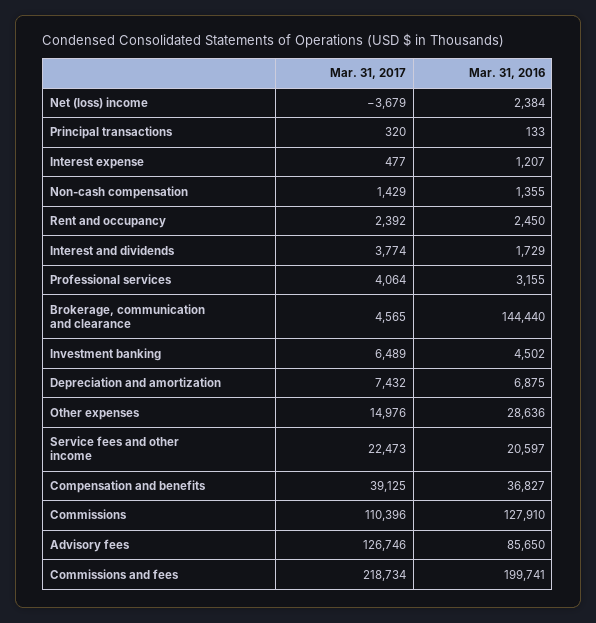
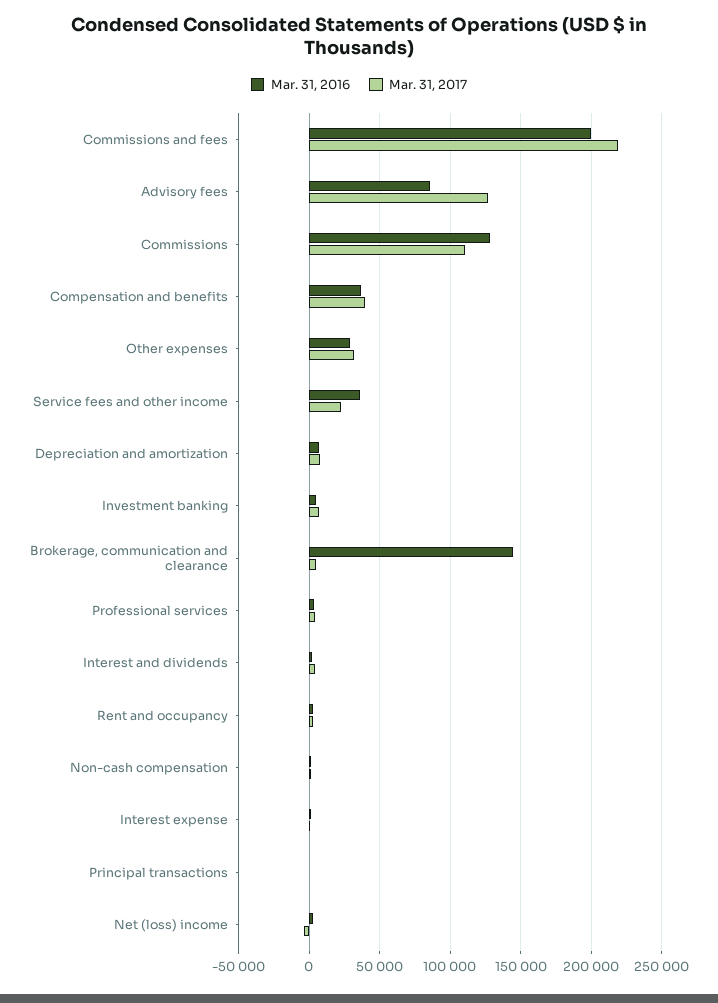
  {
    "Mar. 31, 2017": {
      "Net (loss) income": -3679,
      "Principal transactions": 320,
      "Interest expense": 477,
      "Non-cash compensation": 1429,
      "Rent and occupancy": 2392,
      "Interest and dividends": 3774,
      "Professional services": 4064,
      "Brokerage, communication and clearance": 4565,
      "Investment banking": 6489,
      "Depreciation and amortization": 7432,
-     "Other expenses": 14976,
+     "Other expenses": 30000,
      "Service fees and other income": 22473,
      "Compensation and benefits": 39125,
      "Commissions": 110396,
      "Advisory fees": 126746,
      "Commissions and fees": 218734
    },
    "Mar. 31, 2016": {
      "Net (loss) income": 2384,
      "Principal transactions": 133,
      "Interest expense": 1207,
      "Non-cash compensation": 1355,
      "Rent and occupancy": 2450,
      "Interest and dividends": 1729,
      "Professional services": 3155,
      "Brokerage, communication and clearance": 144440,
      "Investment banking": 4502,
      "Depreciation and amortization": 6875,
      "Other expenses": 28636,
-     "Service fees and other income": 20597,
+     "Service fees and other income": 35000,
      "Compensation and benefits": 36827,
      "Commissions": 127910,
      "Advisory fees": 85650,
      "Commissions and fees": 199741
    }
  }

